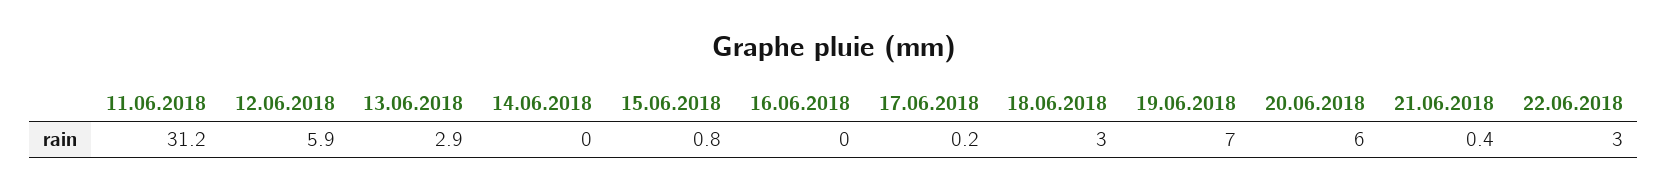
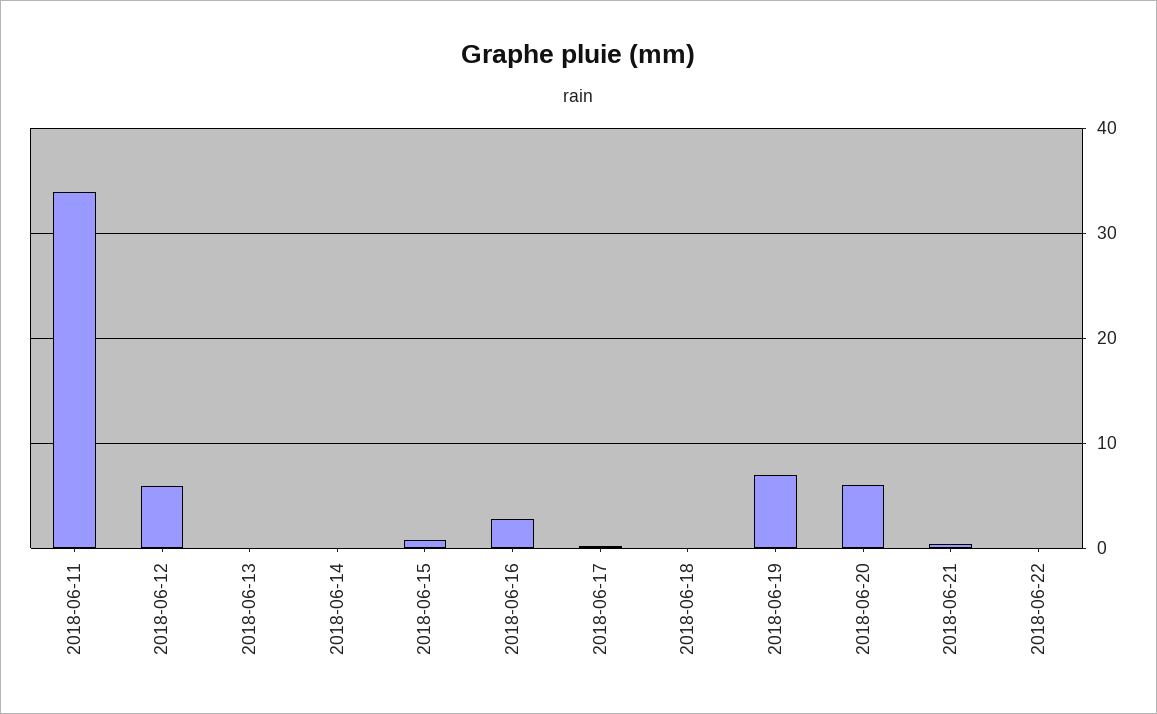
  {
-   "11.06.2018": 31.2,
+   "11.06.2018": 34,
    "12.06.2018": 5.9,
-   "13.06.2018": 2.9,
+   "13.06.2018": 0,
    "14.06.2018": 0,
    "15.06.2018": 0.8,
-   "16.06.2018": 0,
+   "16.06.2018": 3,
    "17.06.2018": 0.2,
-   "18.06.2018": 3,
+   "18.06.2018": 0,
    "19.06.2018": 7,
    "20.06.2018": 6,
    "21.06.2018": 0.4,
-   "22.06.2018": 3
+   "22.06.2018": 0
  }

